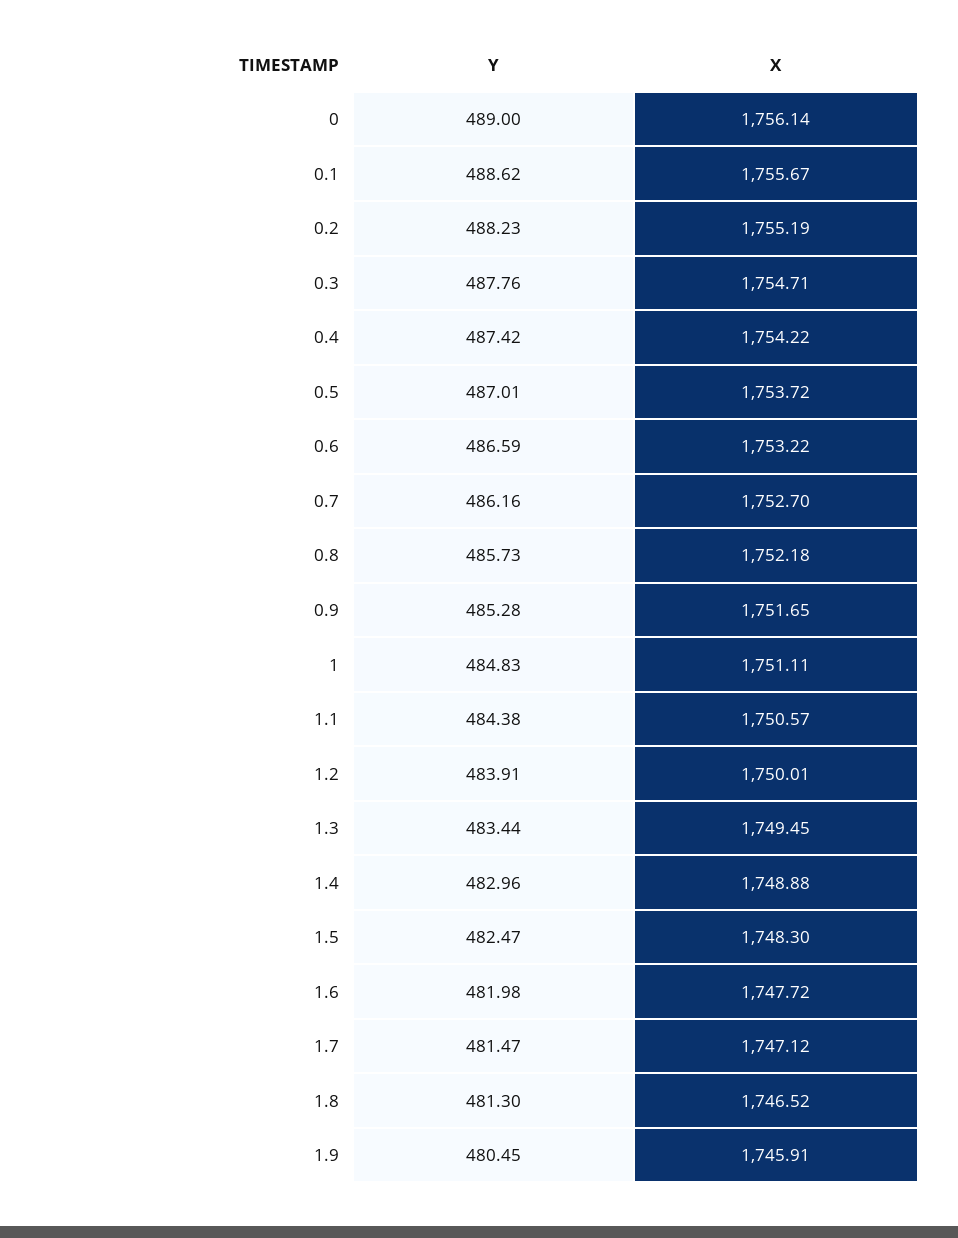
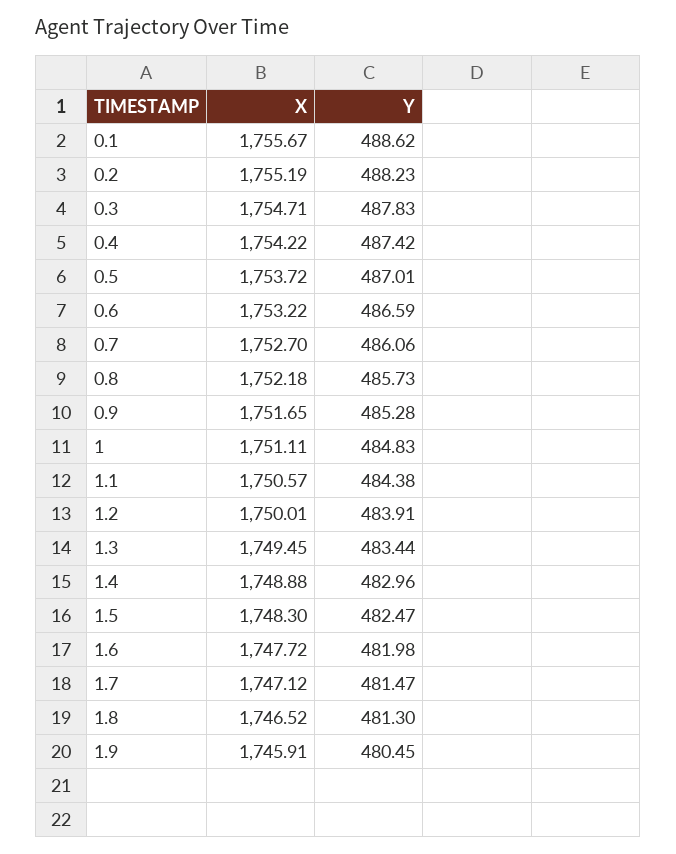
  {
    "Y": {
-     "0": 489,
      "0.1": 488.62,
      "0.2": 488.23,
-     "0.3": 487.76,
+     "0.3": 487.83,
      "0.4": 487.42,
      "0.5": 487.01,
      "0.6": 486.59,
-     "0.7": 486.16,
+     "0.7": 486.06,
      "0.8": 485.73,
      "0.9": 485.28,
      "1": 484.83,
      "1.1": 484.38,
      "1.2": 483.91,
      "1.3": 483.44,
      "1.4": 482.96,
      "1.5": 482.47,
      "1.6": 481.98,
      "1.7": 481.47,
      "1.8": 481.3,
      "1.9": 480.45
    },
    "X": {
-     "0": 1756.14,
      "0.1": 1755.67,
      "0.2": 1755.19,
      "0.3": 1754.71,
      "0.4": 1754.22,
      "0.5": 1753.72,
      "0.6": 1753.22,
      "0.7": 1752.7,
      "0.8": 1752.18,
      "0.9": 1751.65,
      "1": 1751.11,
      "1.1": 1750.57,
      "1.2": 1750.01,
      "1.3": 1749.45,
      "1.4": 1748.88,
      "1.5": 1748.3,
      "1.6": 1747.72,
      "1.7": 1747.12,
      "1.8": 1746.52,
      "1.9": 1745.91
    }
  }

